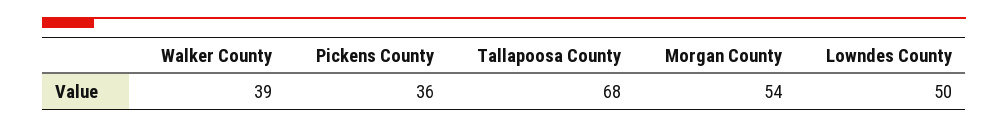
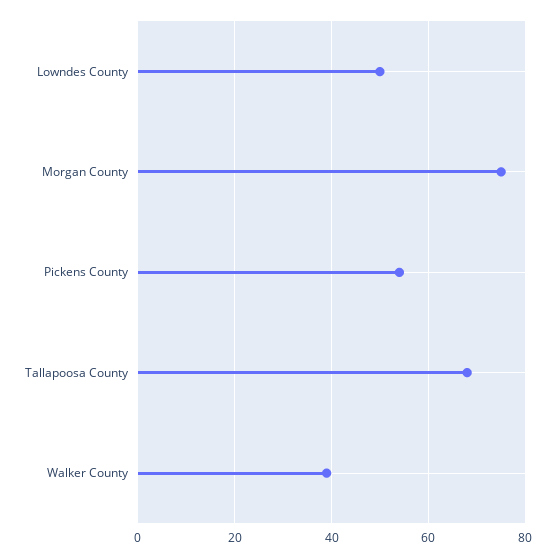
  {
    "Walker County": 39,
-   "Pickens County": 36,
+   "Pickens County": 55,
    "Tallapoosa County": 68,
-   "Morgan County": 54,
+   "Morgan County": 75,
    "Lowndes County": 50
  }

